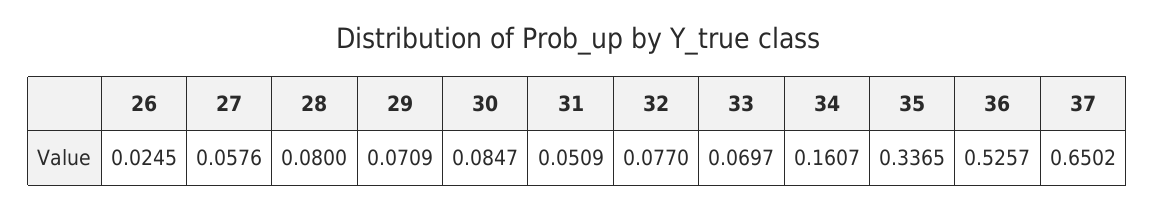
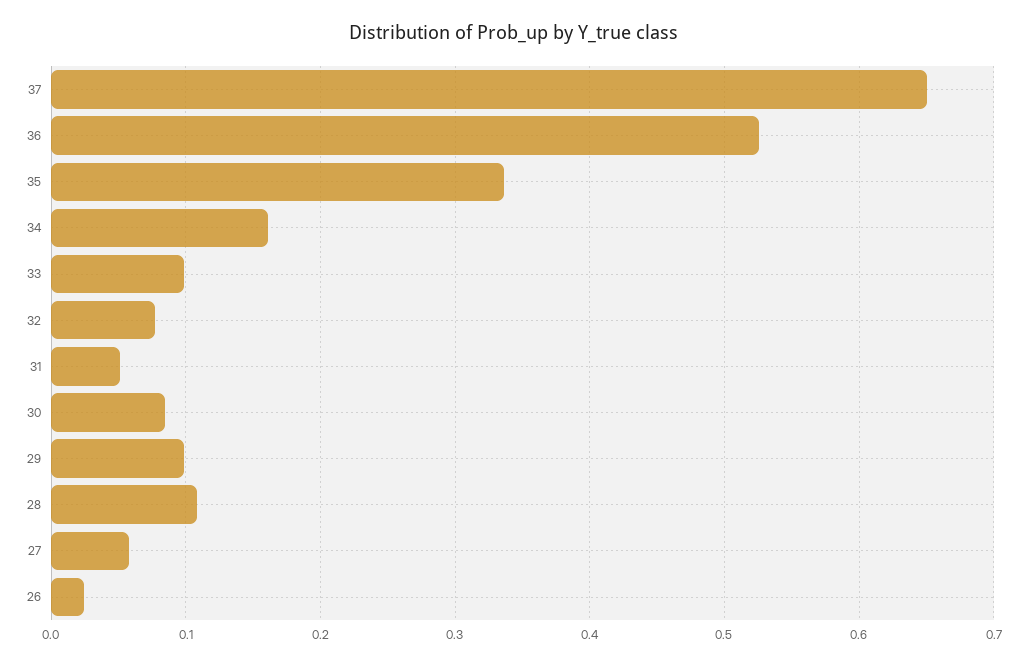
  {
    "26": 0.0245,
    "27": 0.0576,
-   "28": 0.08,
+   "28": 0.11,
-   "29": 0.0709,
+   "29": 0.1,
    "30": 0.0847,
    "31": 0.0509,
    "32": 0.077,
-   "33": 0.0697,
+   "33": 0.1,
    "34": 0.1607,
    "35": 0.3365,
    "36": 0.5257,
    "37": 0.6502
  }

